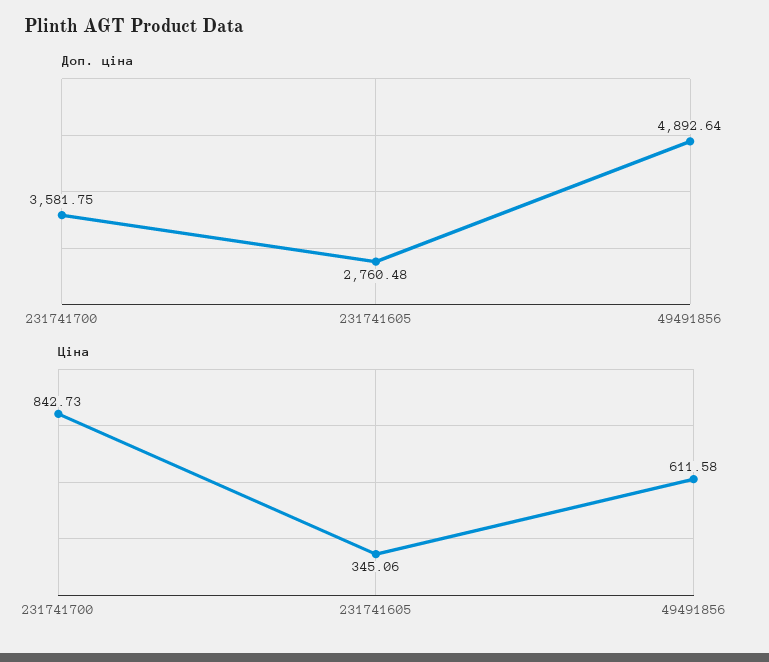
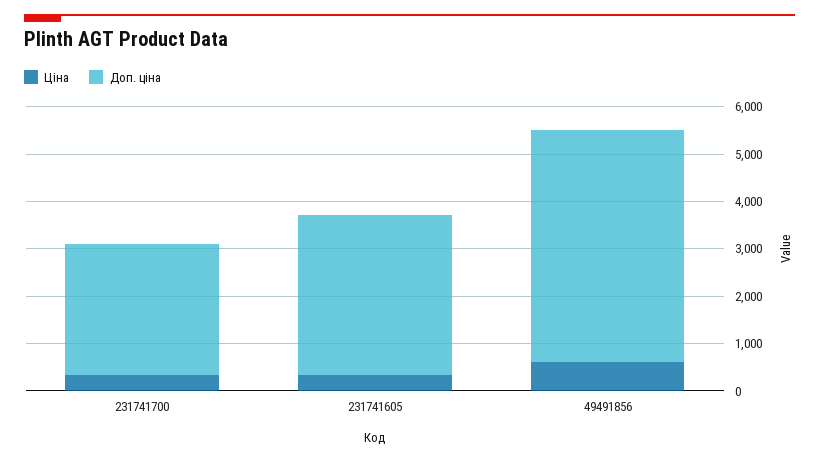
  {
    "Доп. ціна": {
-     "231741700": 3581.75,
+     "231741700": 2800,
-     "231741605": 2760.48,
+     "231741605": 3400,
      "49491856": 4892.64
    },
    "Ціна": {
-     "231741700": 842.73,
+     "231741700": 400,
      "231741605": 345.06,
      "49491856": 611.58
    }
  }

